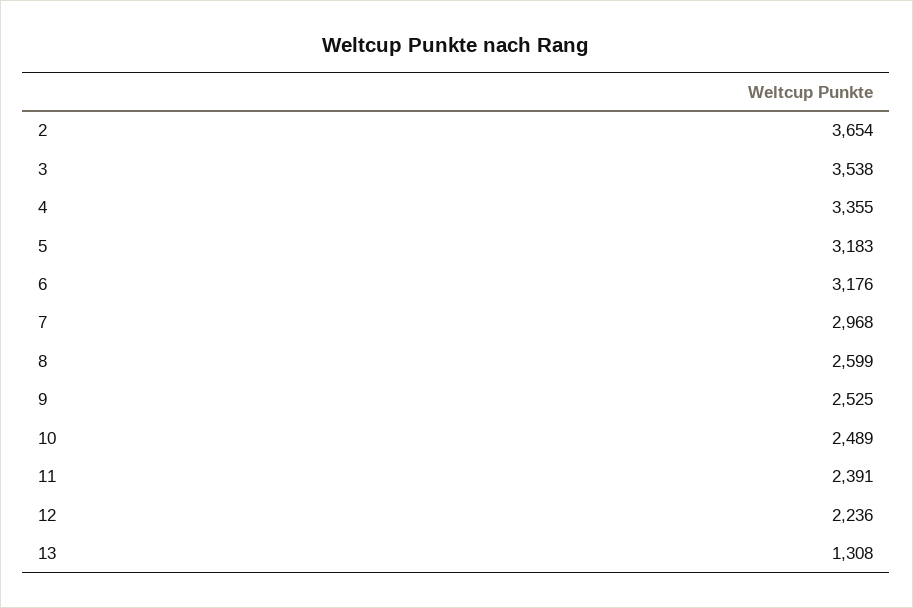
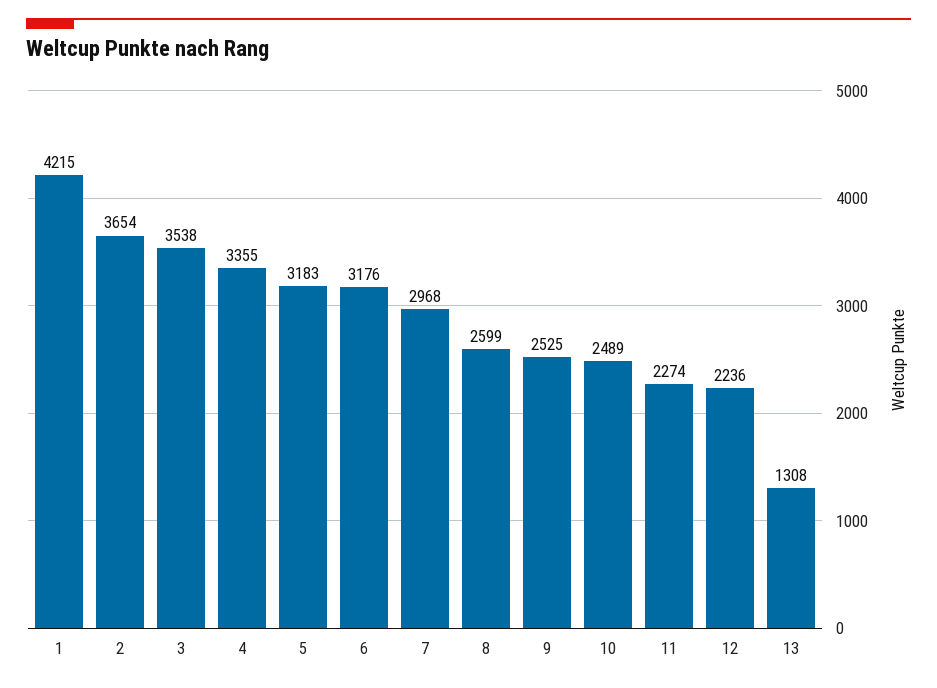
  {
    "2": 3654,
    "3": 3538,
    "4": 3355,
    "5": 3183,
    "6": 3176,
    "7": 2968,
    "8": 2599,
    "9": 2525,
    "10": 2489,
-   "11": 2391,
+   "11": 2274,
    "12": 2236,
-   "13": 1308
+   "13": 1308,
+   "1": 4215
  }

